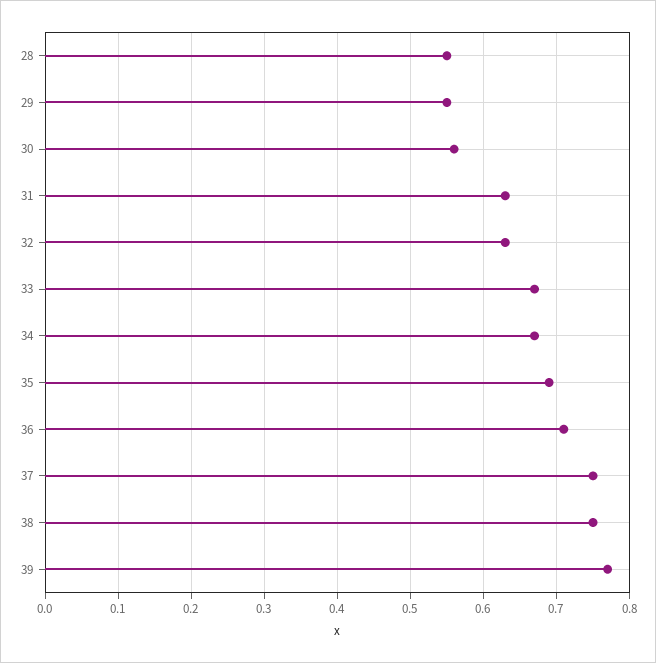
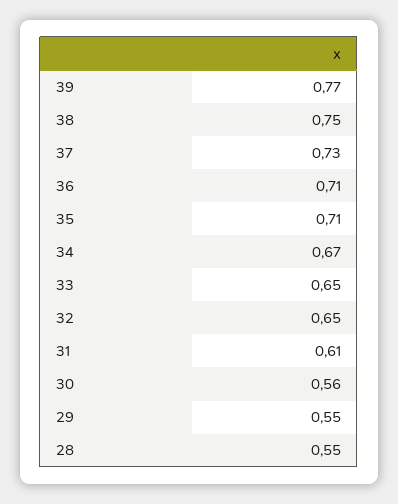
  {
    "28": 0.55,
    "29": 0.55,
    "30": 0.56,
-   "31": 0.63,
+   "31": 0.61,
-   "32": 0.63,
+   "32": 0.65,
-   "33": 0.67,
+   "33": 0.65,
    "34": 0.67,
-   "35": 0.69,
+   "35": 0.71,
    "36": 0.71,
-   "37": 0.75,
+   "37": 0.73,
    "38": 0.75,
    "39": 0.77
  }

